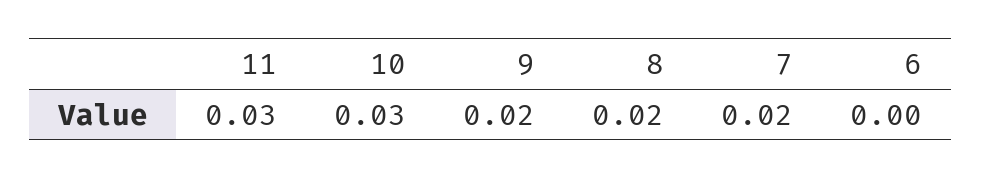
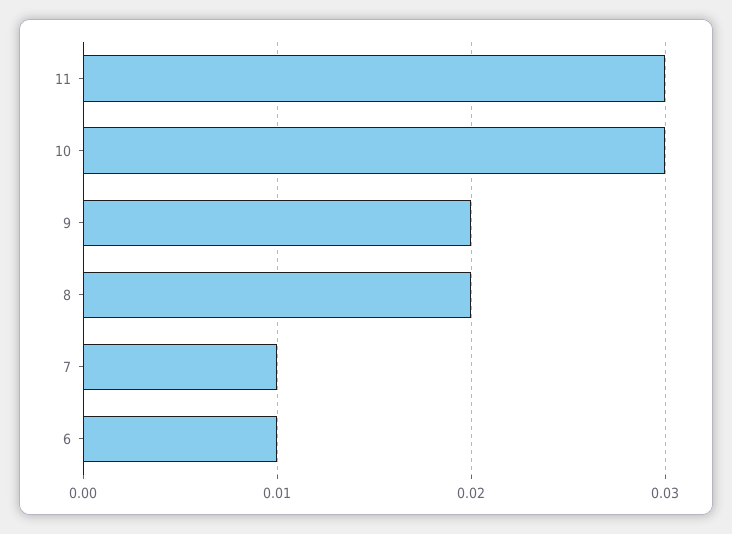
  {
    "11": 0.03,
    "10": 0.03,
    "9": 0.02,
    "8": 0.02,
-   "7": 0.02,
+   "7": 0.01,
-   "6": 0
+   "6": 0.01
  }

